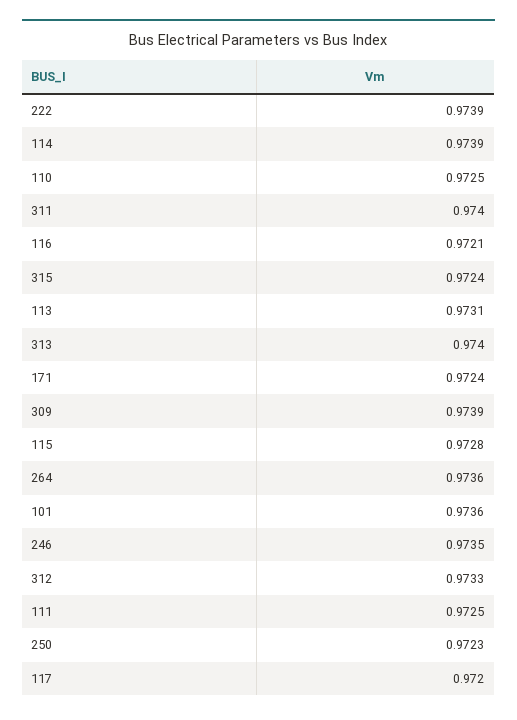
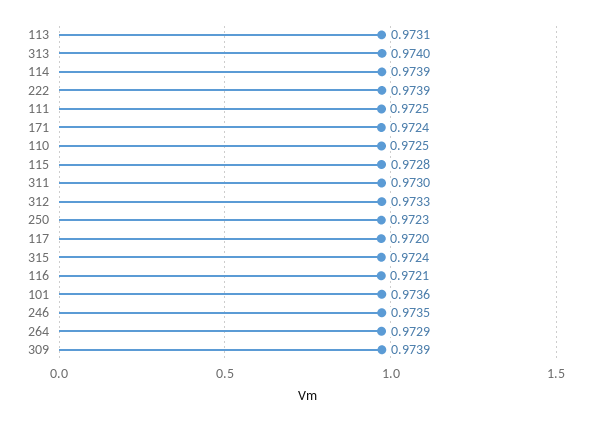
  {
    "222": 0.9739,
    "114": 0.9739,
    "110": 0.9725,
-   "311": 0.974,
+   "311": 0.973,
    "116": 0.9721,
    "315": 0.9724,
    "113": 0.9731,
    "313": 0.974,
    "171": 0.9724,
    "309": 0.9739,
    "115": 0.9728,
-   "264": 0.9736,
+   "264": 0.9729,
    "101": 0.9736,
    "246": 0.9735,
    "312": 0.9733,
    "111": 0.9725,
    "250": 0.9723,
    "117": 0.972
  }

